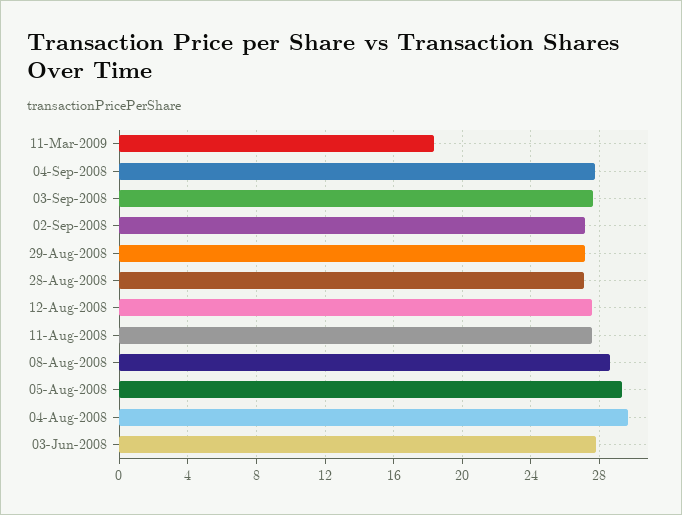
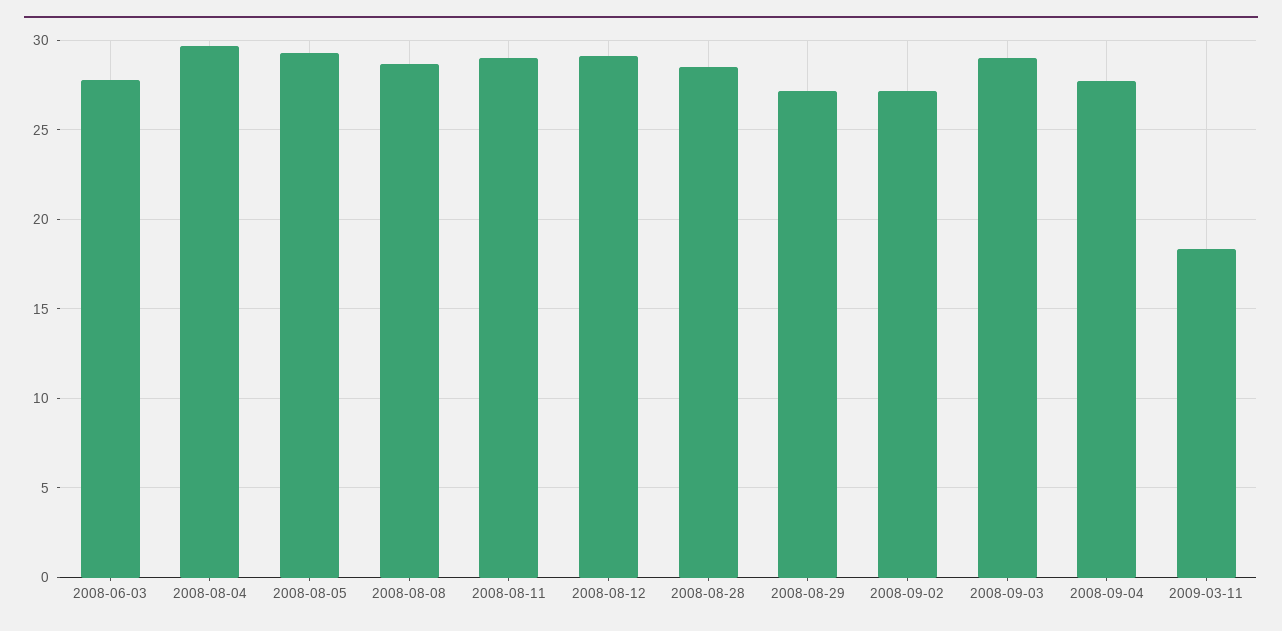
  {
    "11-Mar-2009": 18.5,
    "04-Sep-2008": 27.5,
-   "03-Sep-2008": 27.5,
+   "03-Sep-2008": 29,
    "02-Sep-2008": 27,
    "29-Aug-2008": 27,
-   "28-Aug-2008": 27,
+   "28-Aug-2008": 28.5,
-   "12-Aug-2008": 27.5,
+   "12-Aug-2008": 29,
-   "11-Aug-2008": 27.5,
+   "11-Aug-2008": 29,
    "08-Aug-2008": 28.5,
    "05-Aug-2008": 29.5,
    "04-Aug-2008": 29.5,
    "03-Jun-2008": 28
  }

